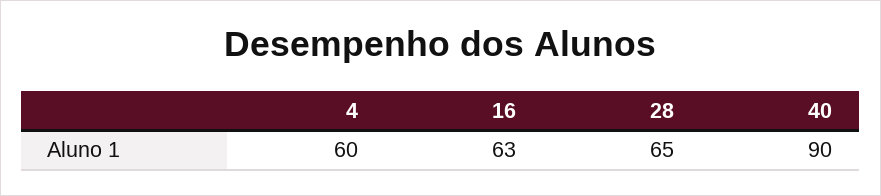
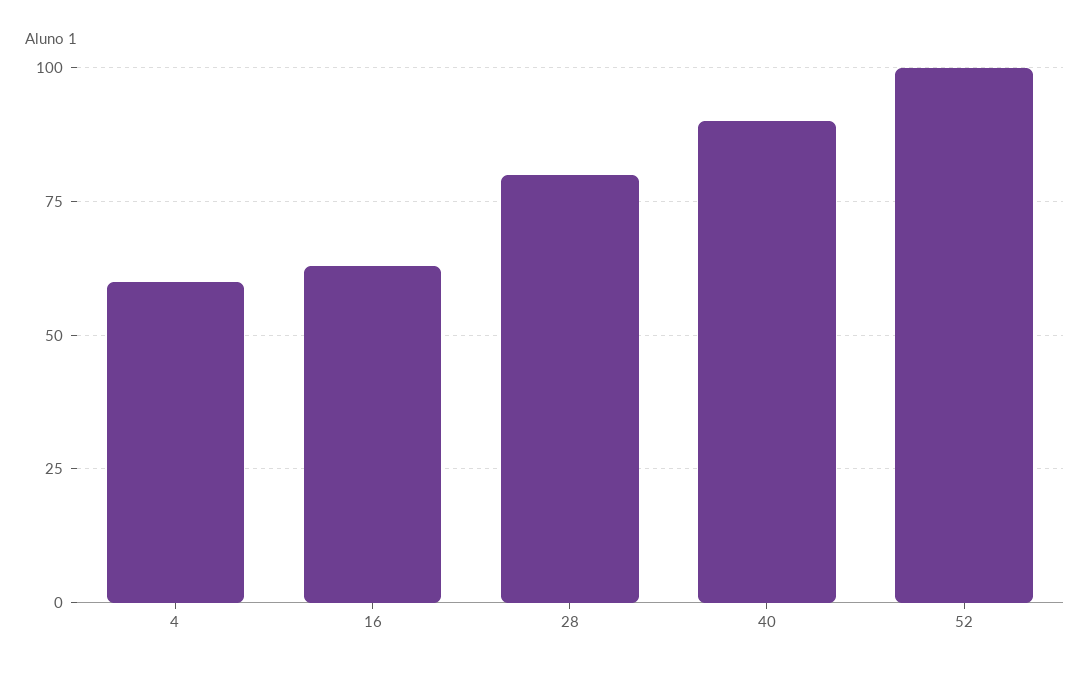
  {
    "4": 60,
    "16": 63,
-   "28": 65,
+   "28": 80,
-   "40": 90
+   "40": 90,
+   "52": 100
  }

